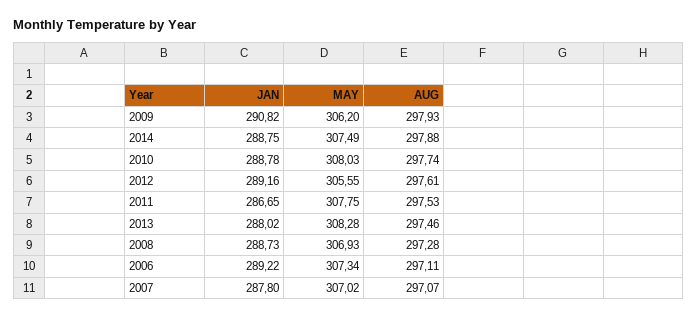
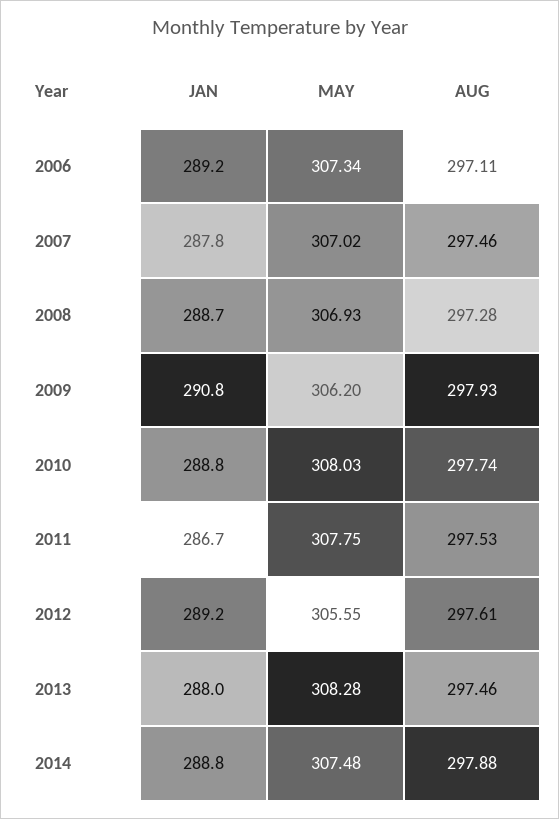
  {
    "JAN": {
      "2009": 290.82,
      "2014": 288.75,
      "2010": 288.78,
      "2012": 289.16,
      "2011": 286.65,
      "2013": 288.02,
      "2008": 288.73,
      "2006": 289.22,
      "2007": 287.8
    },
    "MAY": {
      "2009": 306.2,
-     "2014": 307.49,
+     "2014": 307.48,
      "2010": 308.03,
      "2012": 305.55,
      "2011": 307.75,
      "2013": 308.28,
      "2008": 306.93,
      "2006": 307.34,
      "2007": 307.02
    },
    "AUG": {
      "2009": 297.93,
      "2014": 297.88,
      "2010": 297.74,
      "2012": 297.61,
      "2011": 297.53,
      "2013": 297.46,
      "2008": 297.28,
      "2006": 297.11,
-     "2007": 297.07
+     "2007": 297.46
    }
  }

